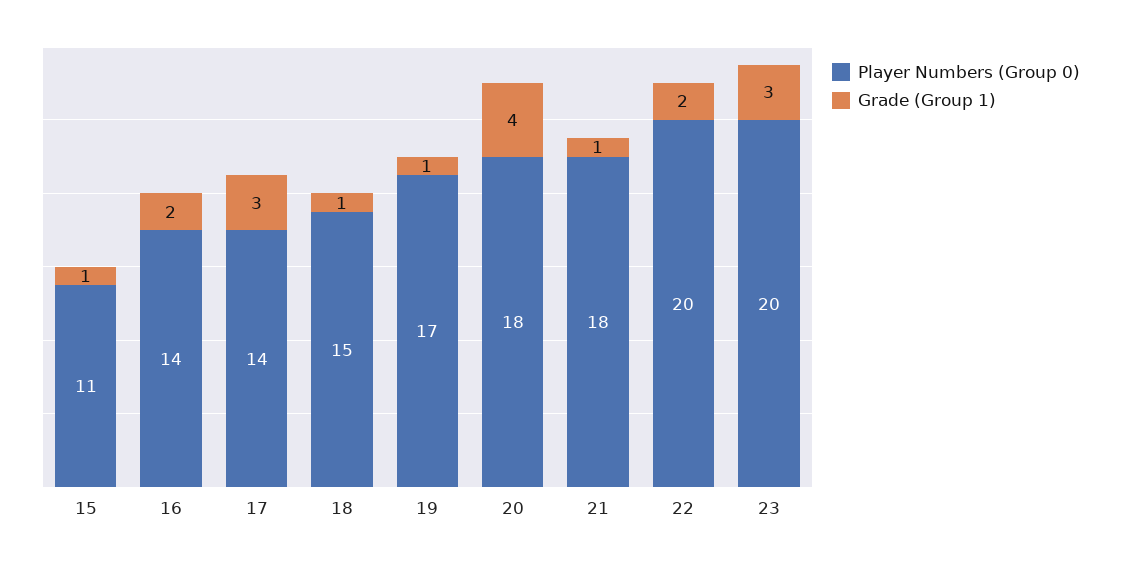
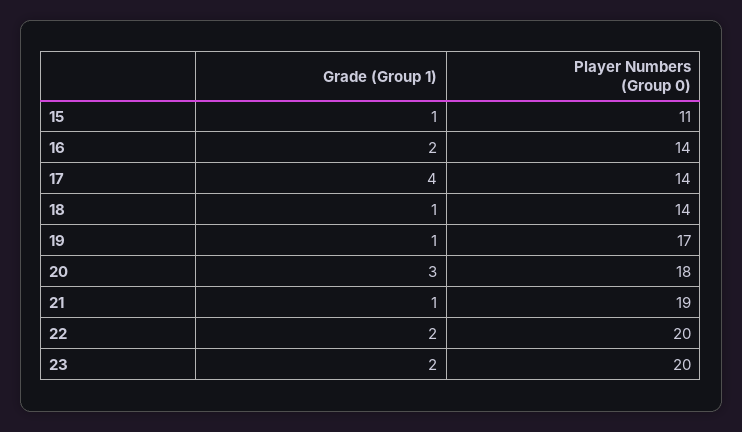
  {
    "Player Numbers (Group 0)": {
      "15": 11,
      "16": 14,
      "17": 14,
-     "18": 15,
+     "18": 14,
      "19": 17,
      "20": 18,
-     "21": 18,
+     "21": 19,
      "22": 20,
      "23": 20
    },
    "Grade (Group 1)": {
      "15": 1,
      "16": 2,
-     "17": 3,
+     "17": 4,
      "18": 1,
      "19": 1,
-     "20": 4,
+     "20": 3,
      "21": 1,
      "22": 2,
-     "23": 3
+     "23": 2
    }
  }

